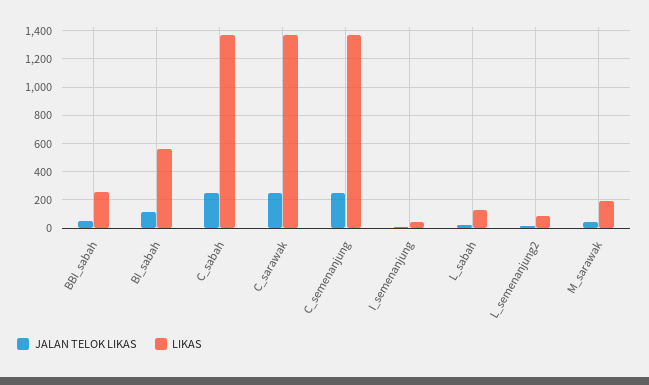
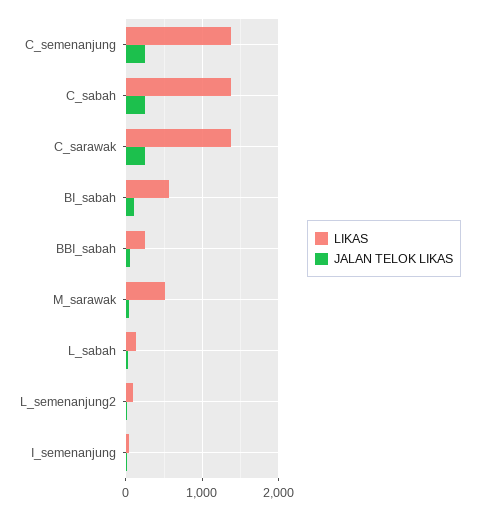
  {
    "JALAN TELOK LIKAS": {
      "BBI_sabah": 50,
      "BI_sabah": 100,
      "C_sabah": 250,
      "C_sarawak": 250,
      "C_semenanjung": 250,
      "I_semenanjung": 0,
      "L_sabah": 50,
      "L_semenanjung2": 0,
      "M_sarawak": 50
    },
    "LIKAS": {
      "BBI_sabah": 250,
      "BI_sabah": 550,
      "C_sabah": 1350,
      "C_sarawak": 1350,
      "C_semenanjung": 1350,
      "I_semenanjung": 50,
      "L_sabah": 150,
      "L_semenanjung2": 100,
-     "M_sarawak": 200
+     "M_sarawak": 500
    }
  }

